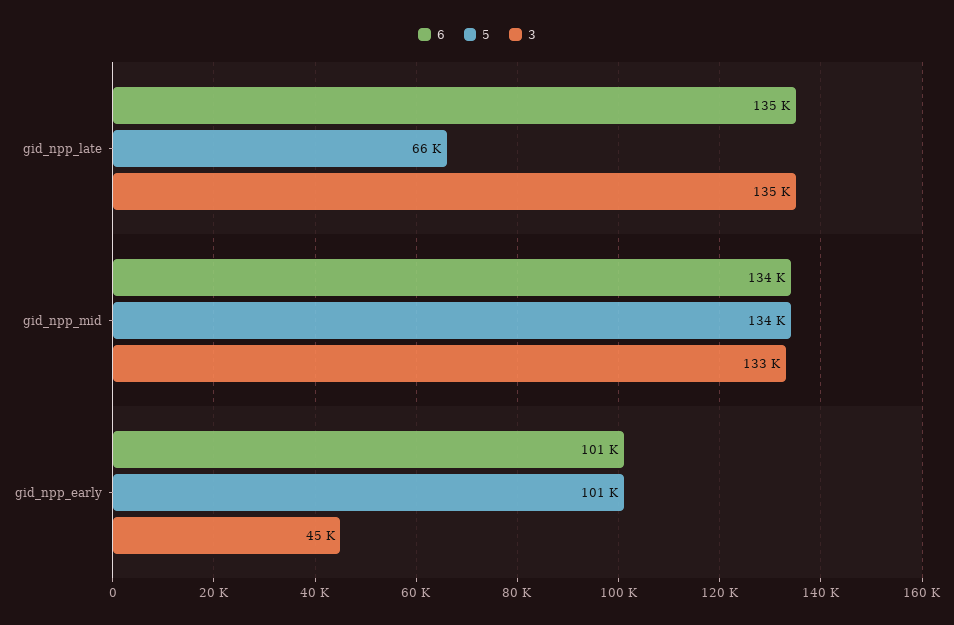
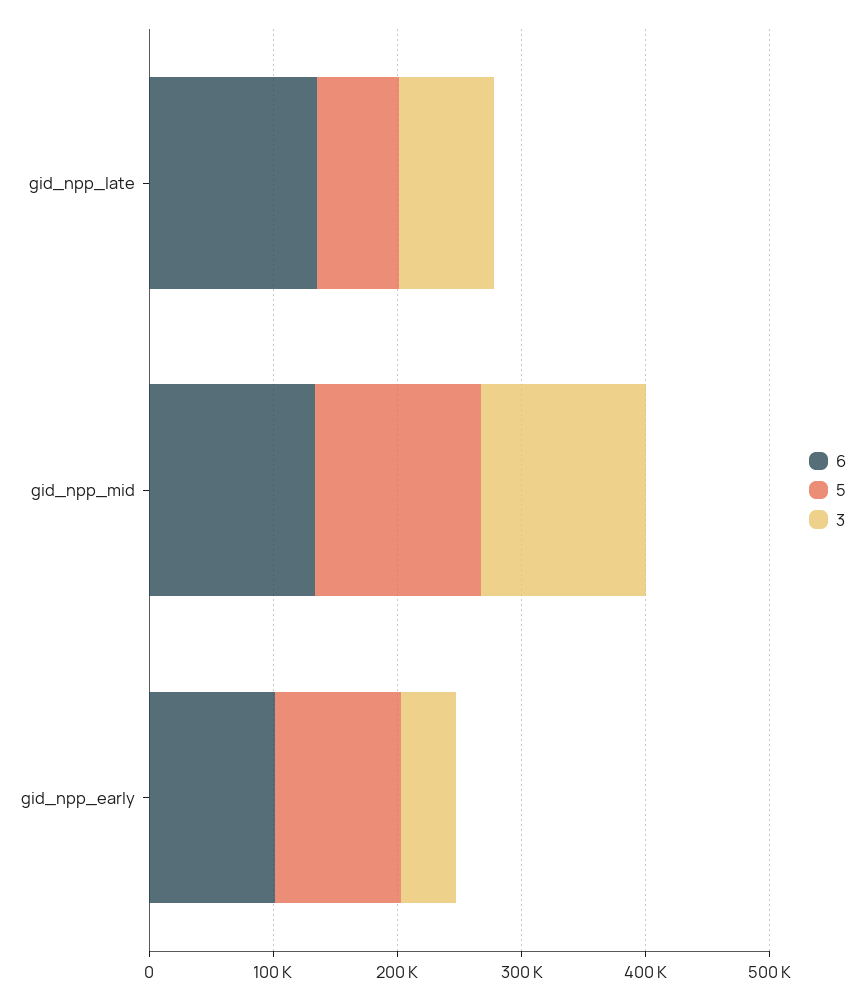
  {
    "6": {
      "gid_npp_late": 135000,
      "gid_npp_mid": 134000,
      "gid_npp_early": 101000
    },
    "5": {
      "gid_npp_late": 66000,
      "gid_npp_mid": 134000,
      "gid_npp_early": 101000
    },
    "3": {
-     "gid_npp_late": 135000,
+     "gid_npp_late": 80000,
      "gid_npp_mid": 133000,
      "gid_npp_early": 45000
    }
  }

